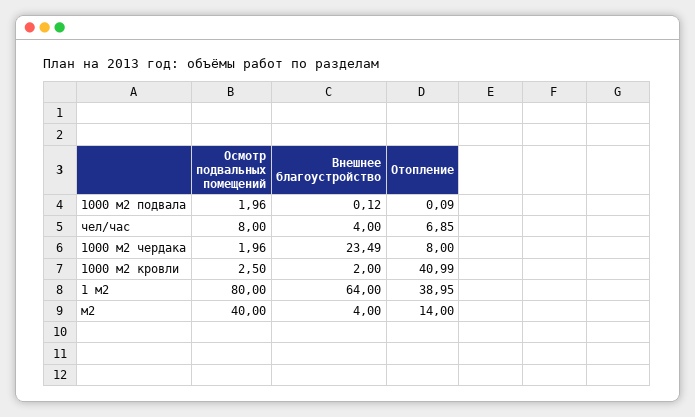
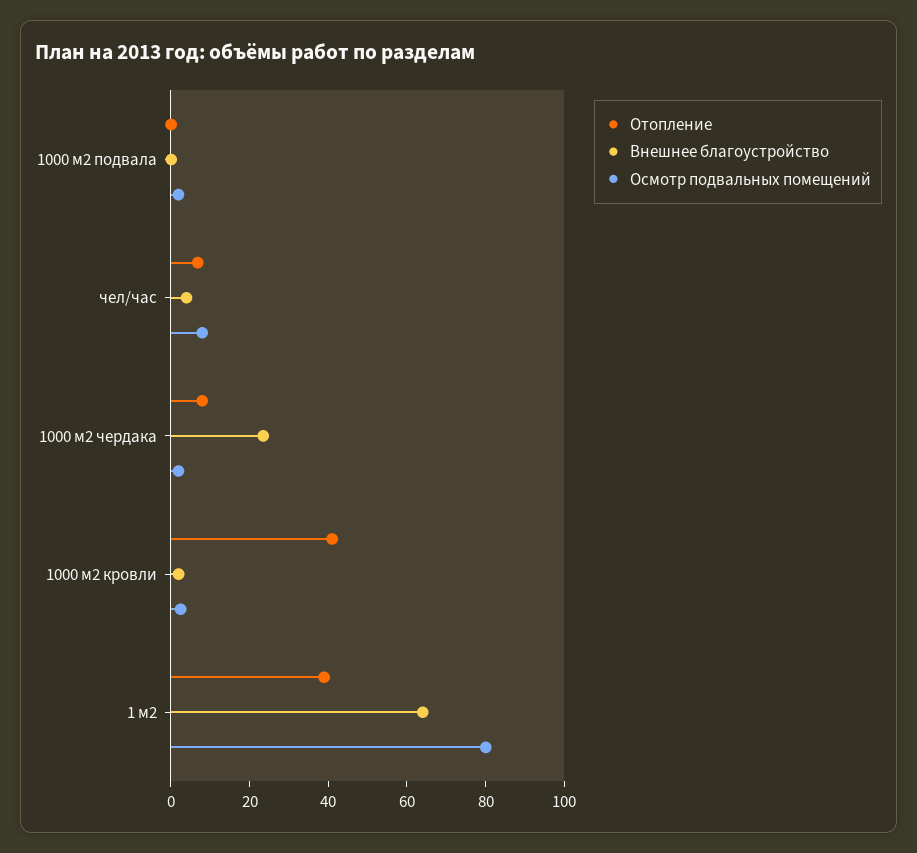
  {
    "Осмотр подвальных помещений": {
      "1000 м2 подвала": 1.96,
      "чел/час": 8,
      "1000 м2 чердака": 1.96,
      "1000 м2 кровли": 2.5,
-     "1 м2": 80,
+     "1 м2": 80
-     "м2": 40
    },
    "Внешнее благоустройство": {
      "1000 м2 подвала": 0.12,
      "чел/час": 4,
      "1000 м2 чердака": 23.49,
      "1000 м2 кровли": 2,
-     "1 м2": 64,
+     "1 м2": 64
-     "м2": 4
    },
    "Отопление": {
      "1000 м2 подвала": 0.09,
      "чел/час": 6.85,
      "1000 м2 чердака": 8,
      "1000 м2 кровли": 40.99,
-     "1 м2": 38.95,
+     "1 м2": 38.95
-     "м2": 14
    }
  }

